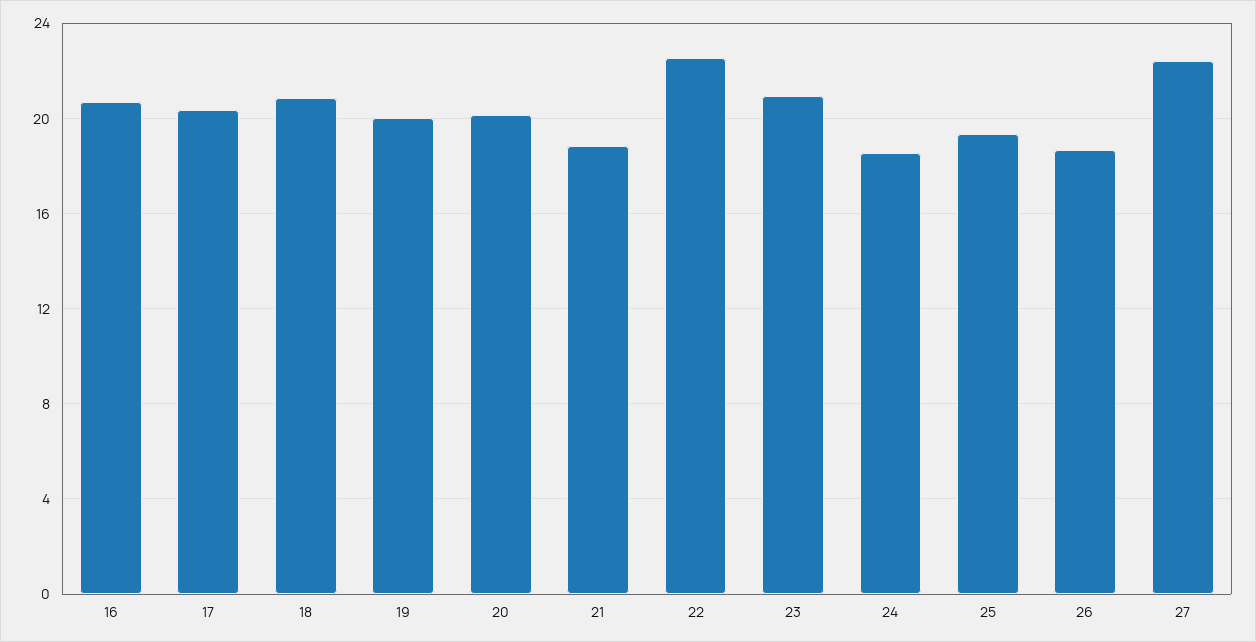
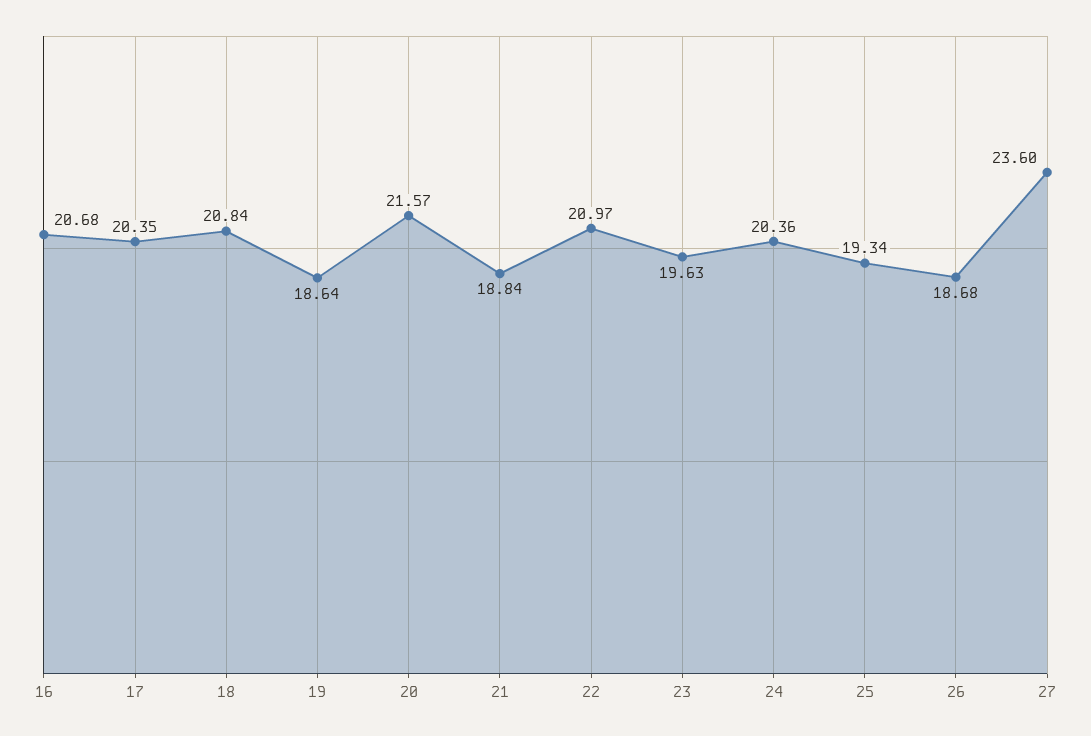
  {
    "16": 20.68,
    "17": 20.35,
    "18": 20.84,
-   "19": 20,
+   "19": 18.64,
-   "20": 20,
+   "20": 21.57,
    "21": 18.84,
-   "22": 22.5,
+   "22": 20.97,
-   "23": 21,
+   "23": 19.63,
-   "24": 18.5,
+   "24": 20.36,
    "25": 19.34,
    "26": 18.68,
-   "27": 22.5
+   "27": 23.6
  }

